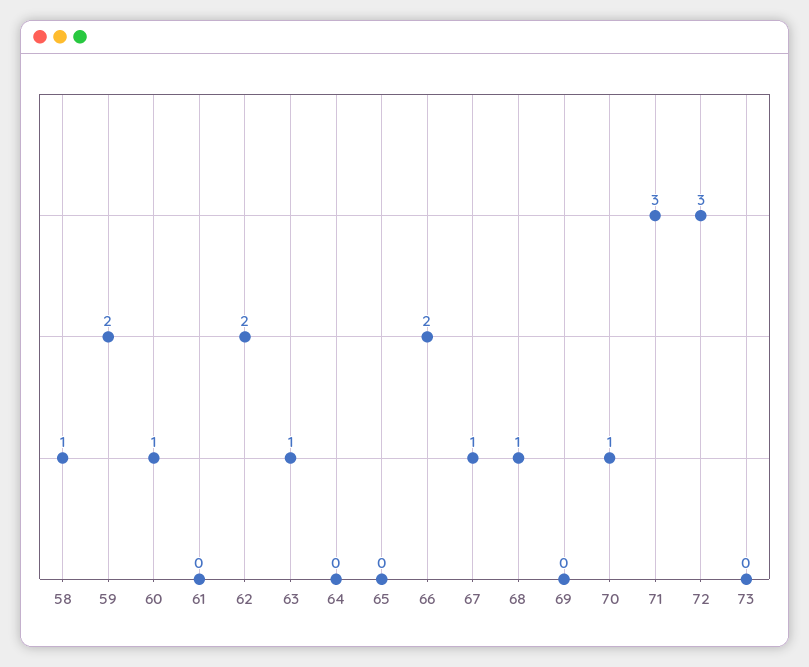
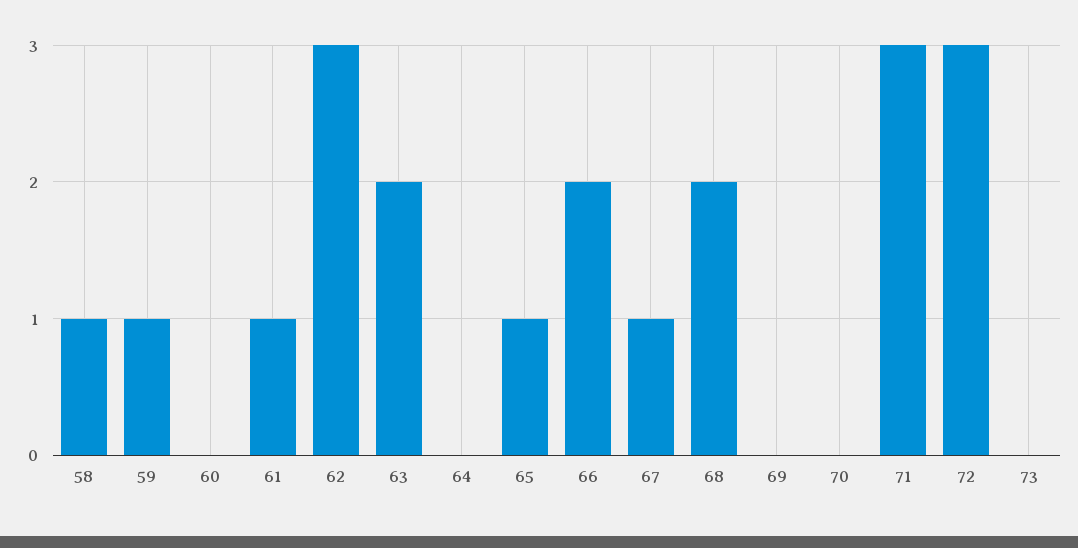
  {
    "58": 1,
-   "59": 2,
+   "59": 1,
-   "60": 1,
+   "60": 0,
-   "61": 0,
+   "61": 1,
-   "62": 2,
+   "62": 3,
-   "63": 1,
+   "63": 2,
    "64": 0,
-   "65": 0,
+   "65": 1,
    "66": 2,
    "67": 1,
-   "68": 1,
+   "68": 2,
    "69": 0,
-   "70": 1,
+   "70": 0,
    "71": 3,
    "72": 3,
    "73": 0
  }

